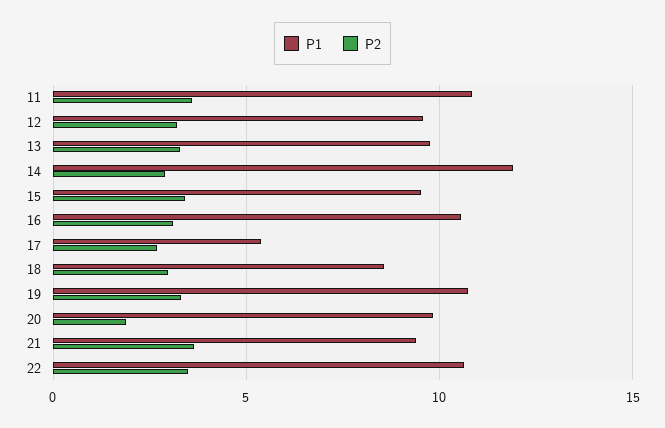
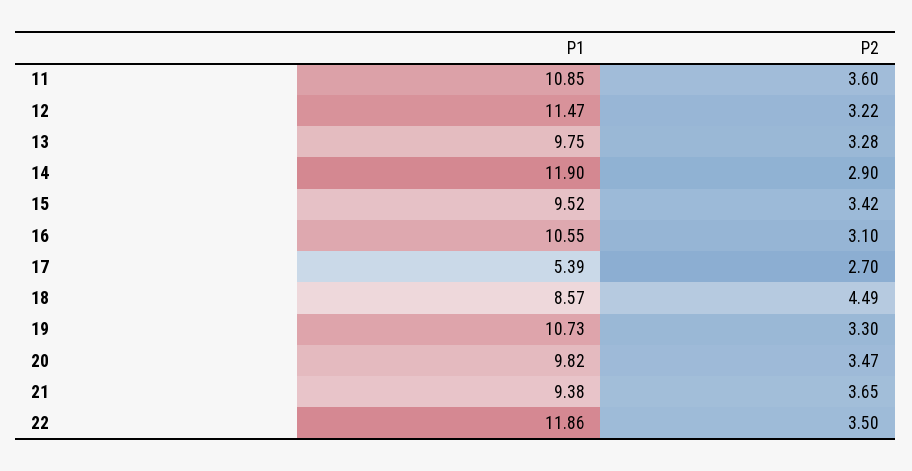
  {
    "P1": {
      "11": 10.85,
-     "12": 9.5,
+     "12": 11.47,
      "13": 9.75,
      "14": 11.9,
      "15": 9.52,
      "16": 10.55,
      "17": 5.39,
      "18": 8.57,
      "19": 10.73,
      "20": 9.82,
      "21": 9.38,
-     "22": 10.5
+     "22": 11.86
    },
    "P2": {
      "11": 3.6,
      "12": 3.22,
      "13": 3.28,
      "14": 2.9,
      "15": 3.42,
      "16": 3.1,
      "17": 2.7,
-     "18": 3,
+     "18": 4.49,
      "19": 3.3,
-     "20": 2,
+     "20": 3.47,
      "21": 3.65,
      "22": 3.5
    }
  }

